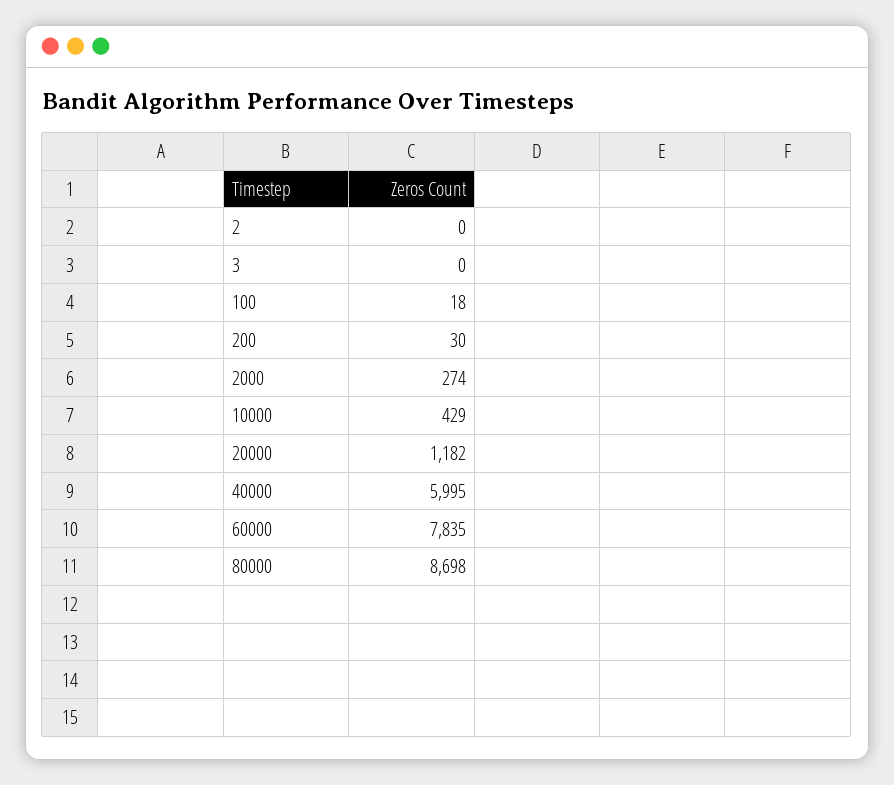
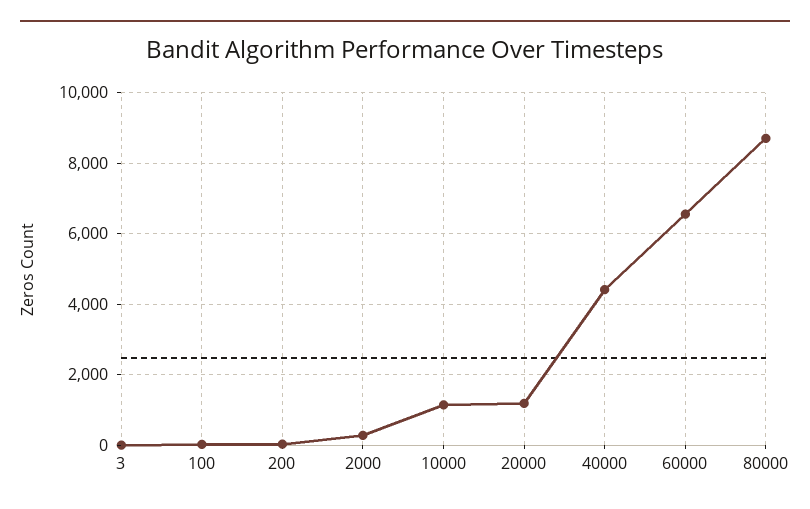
  {
-   "2": 0,
    "3": 0,
    "100": 18,
    "200": 30,
    "2000": 274,
-   "10000": 429,
+   "10000": 1200,
    "20000": 1182,
-   "40000": 5995,
+   "40000": 4400,
-   "60000": 7835,
+   "60000": 6600,
    "80000": 8698
  }

